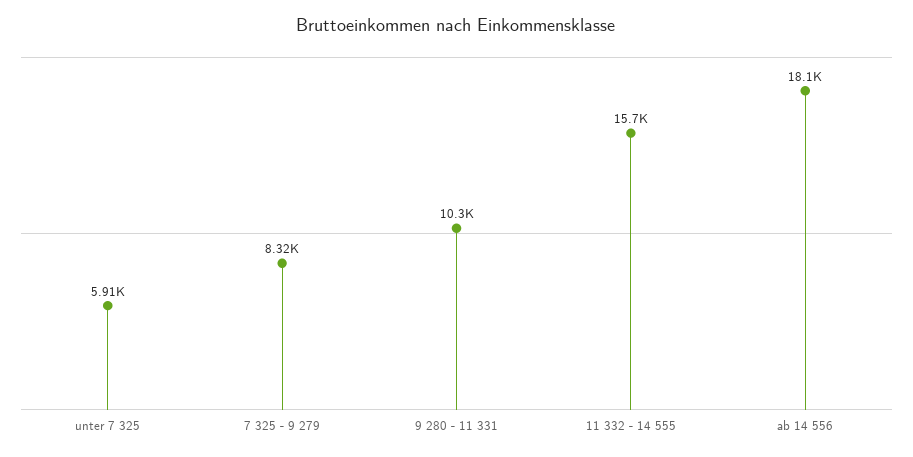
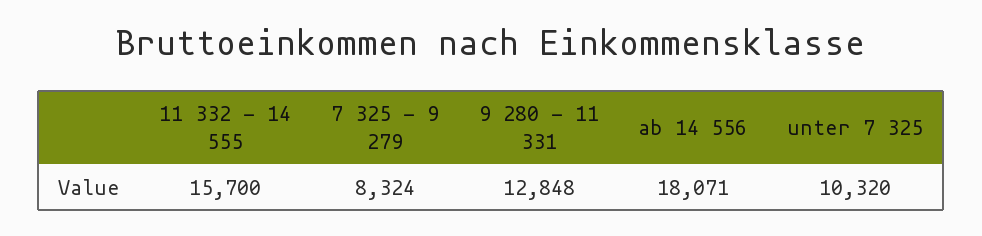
  {
-   "unter 7 325": 5910,
+   "unter 7 325": 10320,
    "7 325 - 9 279": 8324,
-   "9 280 - 11 331": 10300,
+   "9 280 - 11 331": 12848,
    "11 332 - 14 555": 15700,
    "ab 14 556": 18071
  }

